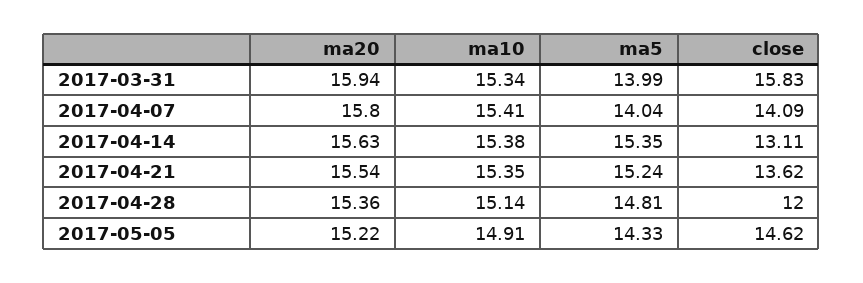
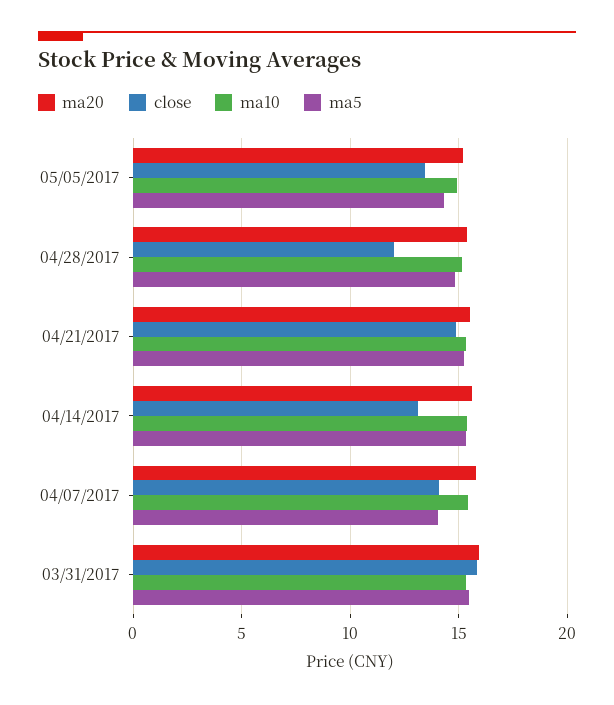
  {
    "ma20": {
      "2017-03-31": 15.94,
      "2017-04-07": 15.8,
      "2017-04-14": 15.63,
      "2017-04-21": 15.54,
      "2017-04-28": 15.36,
      "2017-05-05": 15.22
    },
    "ma10": {
      "2017-03-31": 15.34,
      "2017-04-07": 15.41,
      "2017-04-14": 15.38,
      "2017-04-21": 15.35,
      "2017-04-28": 15.14,
      "2017-05-05": 14.91
    },
    "ma5": {
-     "2017-03-31": 13.99,
+     "2017-03-31": 15.5,
      "2017-04-07": 14.04,
      "2017-04-14": 15.35,
      "2017-04-21": 15.24,
      "2017-04-28": 14.81,
      "2017-05-05": 14.33
    },
    "close": {
      "2017-03-31": 15.83,
      "2017-04-07": 14.09,
      "2017-04-14": 13.11,
-     "2017-04-21": 13.62,
+     "2017-04-21": 15,
      "2017-04-28": 12,
-     "2017-05-05": 14.62
+     "2017-05-05": 13.5
    }
  }

